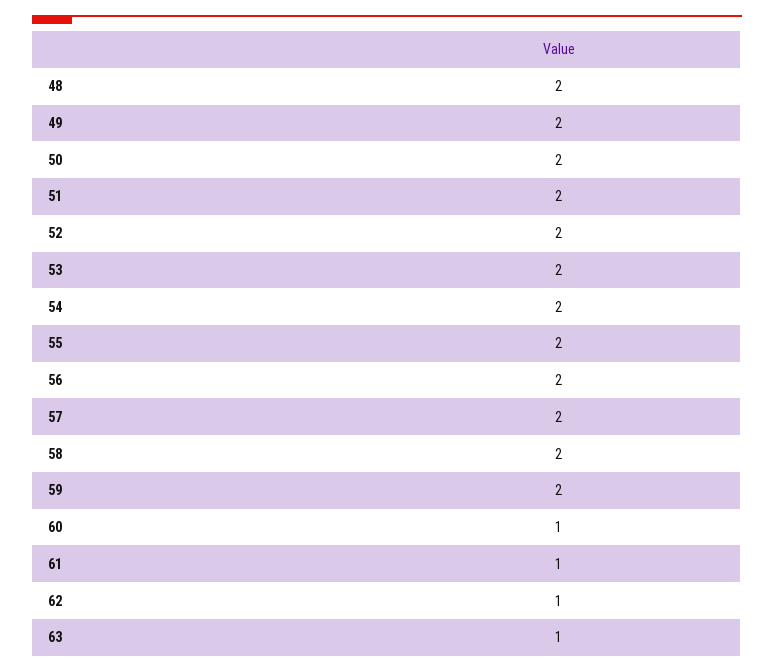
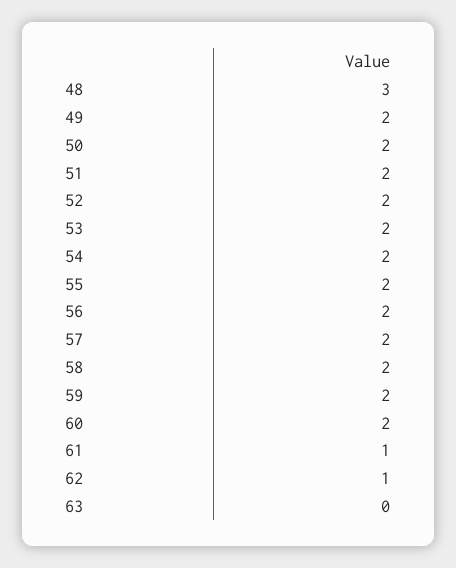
  {
-   "48": 2,
+   "48": 3,
    "49": 2,
    "50": 2,
    "51": 2,
    "52": 2,
    "53": 2,
    "54": 2,
    "55": 2,
    "56": 2,
    "57": 2,
    "58": 2,
    "59": 2,
-   "60": 1,
+   "60": 2,
    "61": 1,
    "62": 1,
-   "63": 1
+   "63": 0
  }

